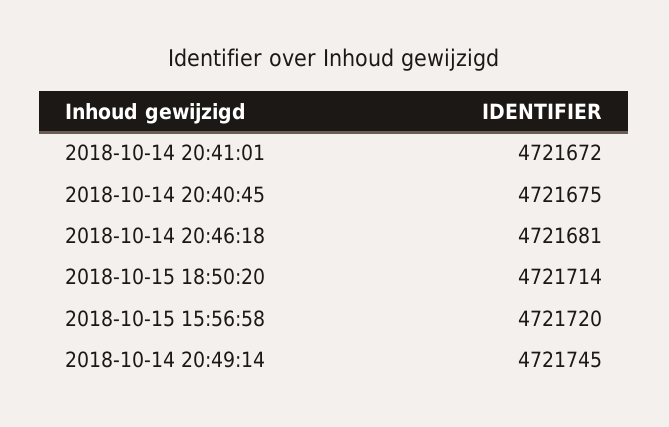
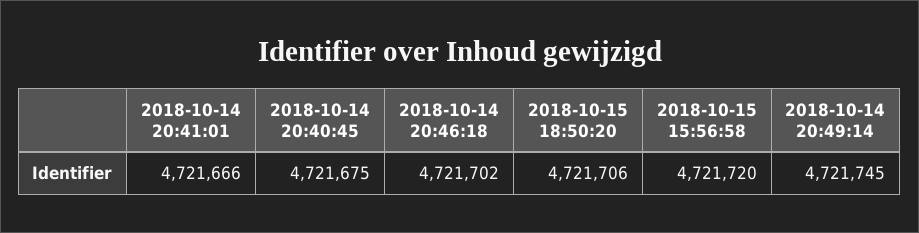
  {
-   "2018-10-14 20:41:01": 4721672,
+   "2018-10-14 20:41:01": 4721666,
    "2018-10-14 20:40:45": 4721675,
-   "2018-10-14 20:46:18": 4721681,
+   "2018-10-14 20:46:18": 4721702,
-   "2018-10-15 18:50:20": 4721714,
+   "2018-10-15 18:50:20": 4721706,
    "2018-10-15 15:56:58": 4721720,
    "2018-10-14 20:49:14": 4721745
  }

